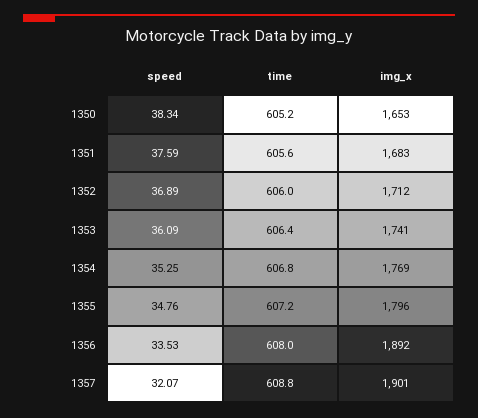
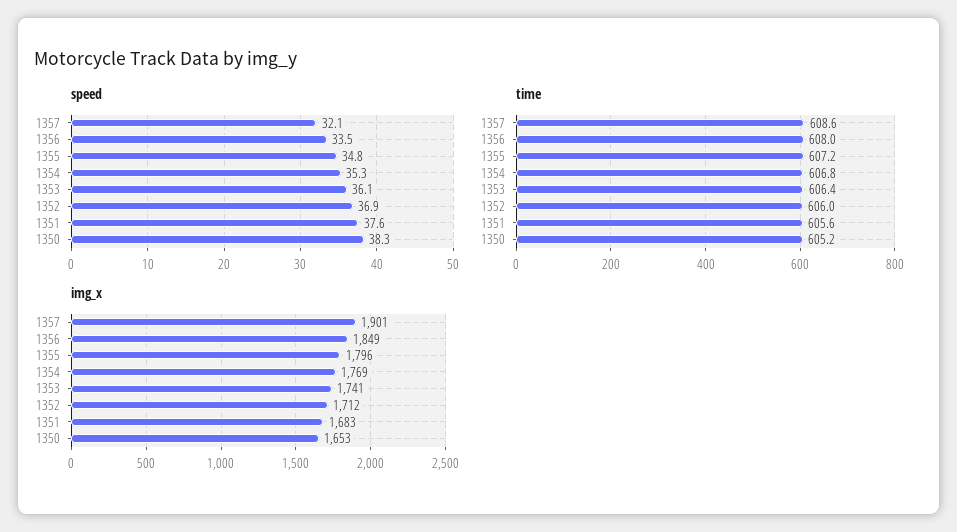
  {
    "speed": {
      "1350": 38.34,
      "1351": 37.59,
      "1352": 36.89,
      "1353": 36.09,
      "1354": 35.25,
      "1355": 34.76,
      "1356": 33.53,
      "1357": 32.07
    },
    "time": {
      "1350": 605.2,
      "1351": 605.6,
      "1352": 606,
      "1353": 606.4,
      "1354": 606.8,
      "1355": 607.2,
      "1356": 608,
-     "1357": 608.8
+     "1357": 608.6
    },
    "img_x": {
      "1350": 1653,
      "1351": 1683,
      "1352": 1712,
      "1353": 1741,
      "1354": 1769,
      "1355": 1796,
-     "1356": 1892,
+     "1356": 1849,
      "1357": 1901
    }
  }

